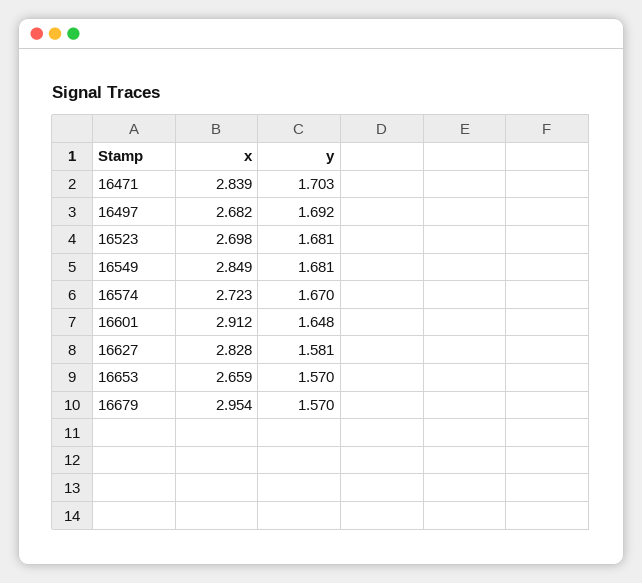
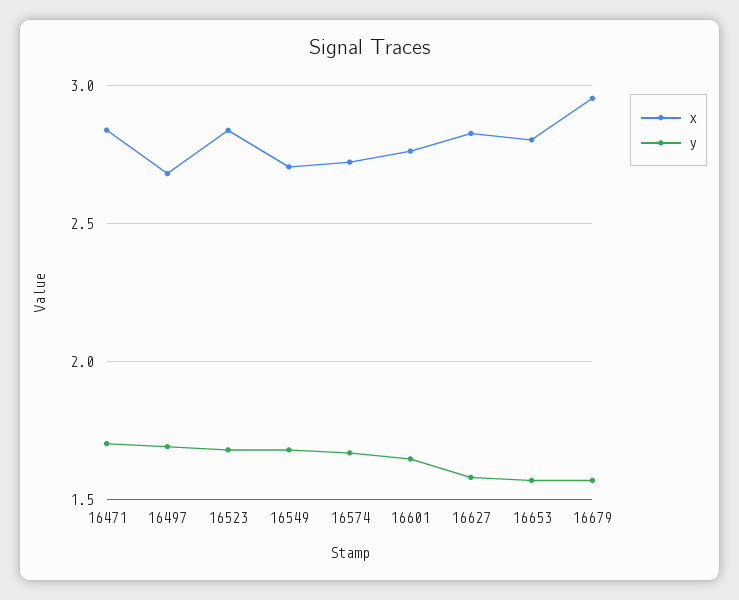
  {
    "x": {
      "16471": 2.839,
      "16497": 2.682,
-     "16523": 2.698,
+     "16523": 2.85,
-     "16549": 2.849,
+     "16549": 2.7,
      "16574": 2.723,
-     "16601": 2.912,
+     "16601": 2.75,
      "16627": 2.828,
-     "16653": 2.659,
+     "16653": 2.8,
      "16679": 2.954
    },
    "y": {
      "16471": 1.703,
      "16497": 1.692,
      "16523": 1.681,
      "16549": 1.681,
      "16574": 1.67,
      "16601": 1.648,
      "16627": 1.581,
      "16653": 1.57,
      "16679": 1.57
    }
  }

